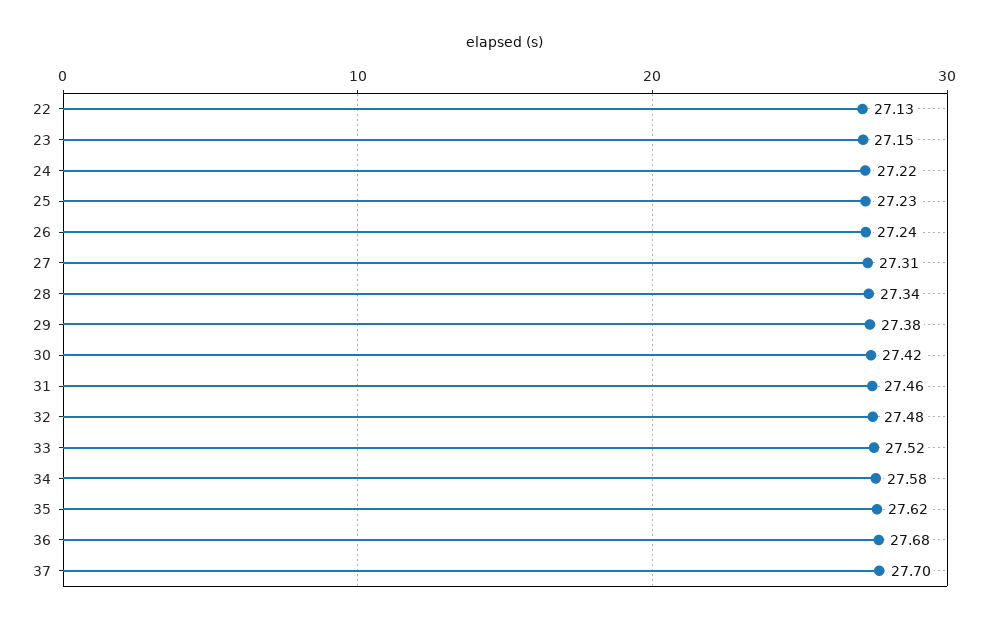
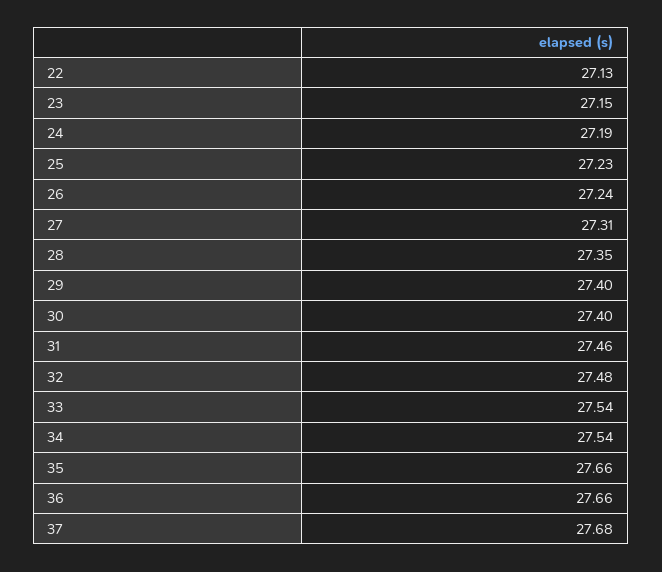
  {
    "22": 27.13,
    "23": 27.15,
-   "24": 27.22,
+   "24": 27.19,
    "25": 27.23,
    "26": 27.24,
    "27": 27.31,
-   "28": 27.34,
+   "28": 27.35,
-   "29": 27.38,
+   "29": 27.4,
-   "30": 27.42,
+   "30": 27.4,
    "31": 27.46,
    "32": 27.48,
-   "33": 27.52,
+   "33": 27.54,
-   "34": 27.58,
+   "34": 27.54,
-   "35": 27.62,
+   "35": 27.66,
-   "36": 27.68,
+   "36": 27.66,
-   "37": 27.7
+   "37": 27.68
  }

